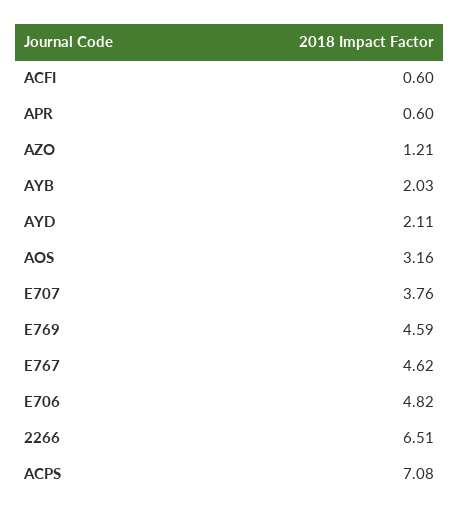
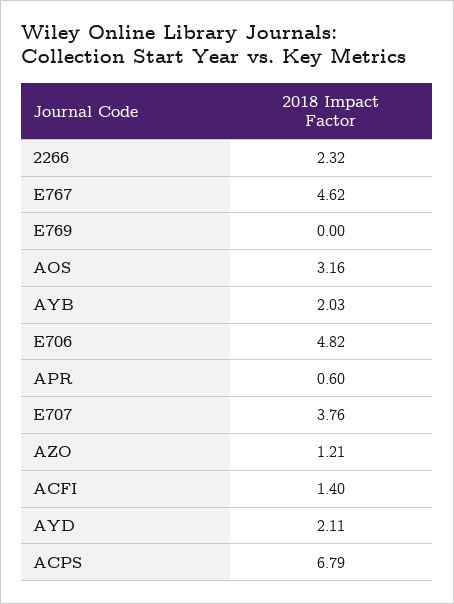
  {
-   "ACFI": 0.6,
+   "ACFI": 1.4,
    "APR": 0.6,
    "AZO": 1.21,
    "AYB": 2.03,
    "AYD": 2.11,
    "AOS": 3.16,
    "E707": 3.76,
-   "E769": 4.59,
+   "E769": 0,
    "E767": 4.62,
    "E706": 4.82,
-   "2266": 6.51,
+   "2266": 2.32,
-   "ACPS": 7.08
+   "ACPS": 6.79
  }

